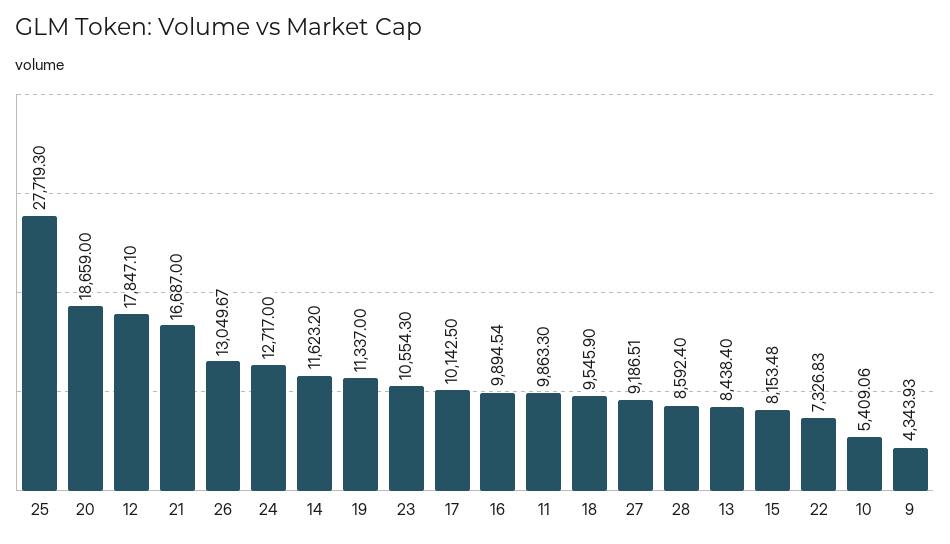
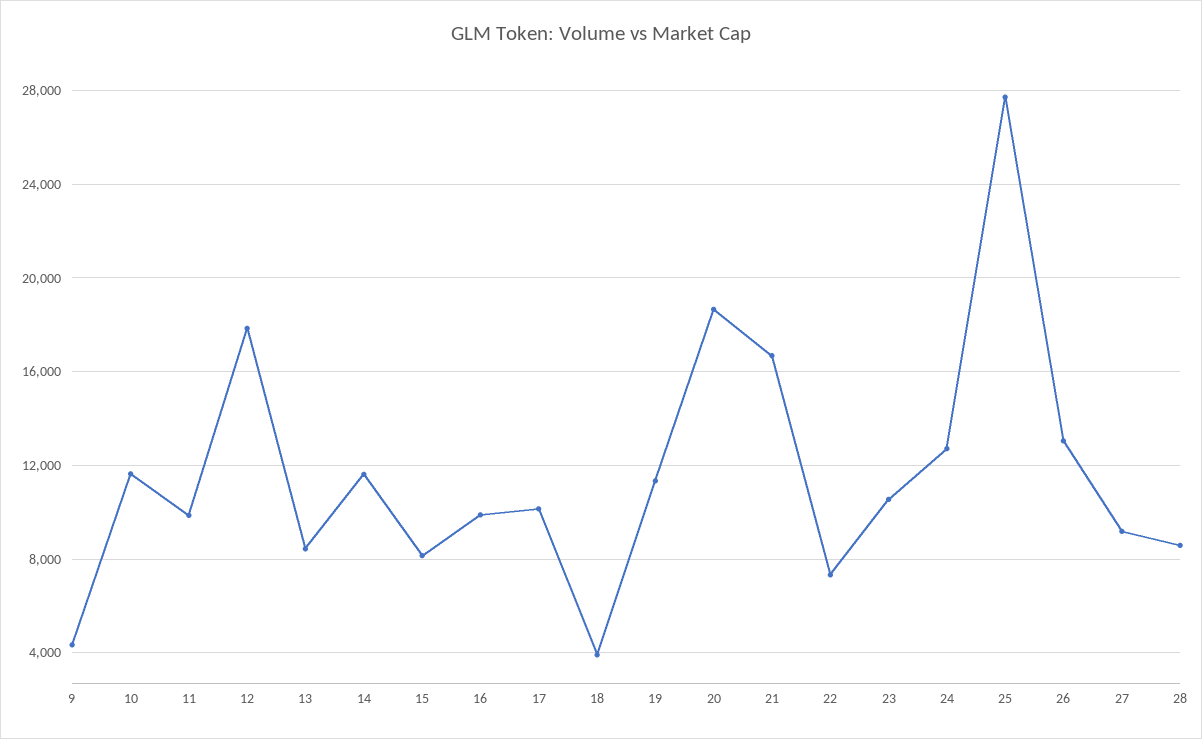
  {
    "25": 27719.3,
    "20": 18659,
    "12": 17847.1,
    "21": 16687,
    "26": 13049.67,
    "24": 12717,
    "14": 11623.2,
    "19": 11337,
    "23": 10554.3,
    "17": 10142.5,
    "16": 9894.54,
    "11": 9863.3,
-   "18": 9545.9,
+   "18": 4000,
    "27": 9186.51,
    "28": 8592.4,
    "13": 8438.4,
    "15": 8153.48,
    "22": 7326.83,
-   "10": 5409.06,
+   "10": 11500,
    "9": 4343.93
  }

